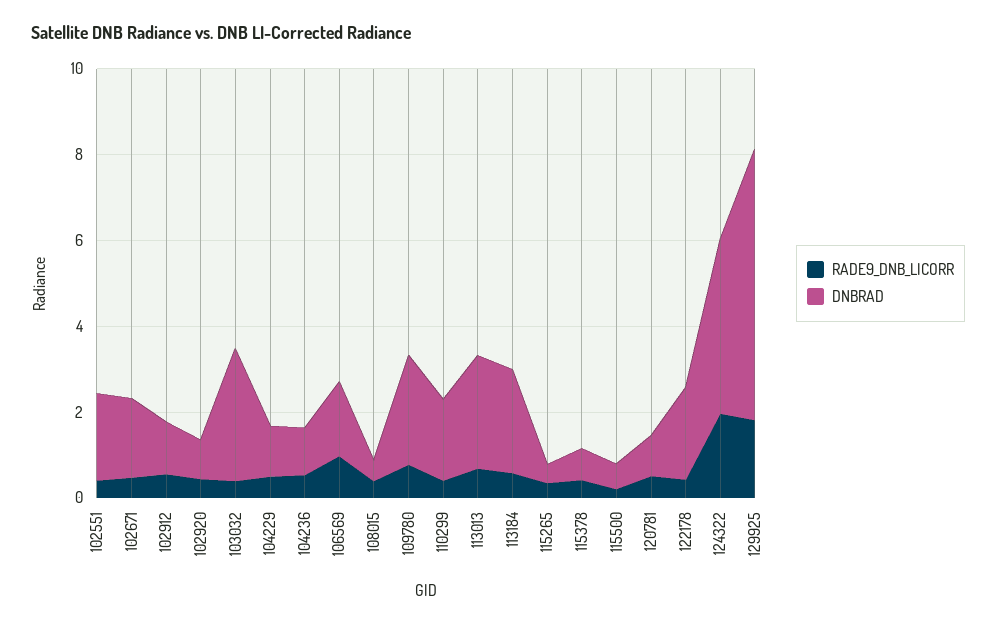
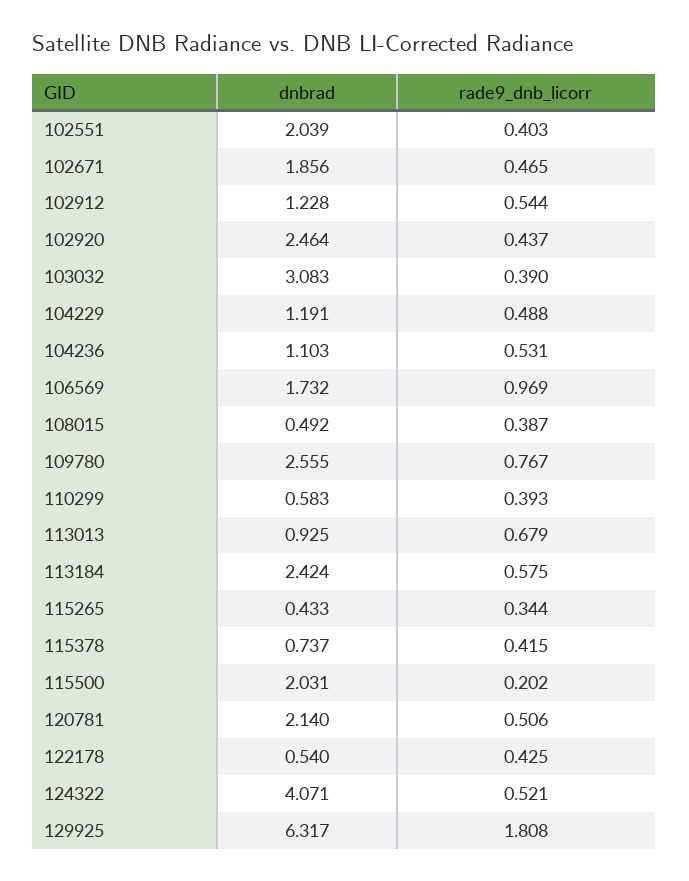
  {
    "RADE9_DNB_LICORR": {
      "102551": 0.403,
      "102671": 0.465,
      "102912": 0.544,
      "102920": 0.437,
      "103032": 0.39,
      "104229": 0.488,
      "104236": 0.531,
      "106569": 0.969,
      "108015": 0.387,
      "109780": 0.767,
      "110299": 0.393,
      "113013": 0.679,
      "113184": 0.575,
      "115265": 0.344,
      "115378": 0.415,
      "115500": 0.202,
      "120781": 0.506,
      "122178": 0.425,
-     "124322": 2,
+     "124322": 0.521,
      "129925": 1.808
    },
    "DNBRAD": {
      "102551": 2.039,
      "102671": 1.856,
      "102912": 1.228,
-     "102920": 1,
+     "102920": 2.464,
      "103032": 3.083,
      "104229": 1.191,
      "104236": 1.103,
      "106569": 1.732,
      "108015": 0.492,
      "109780": 2.555,
-     "110299": 2,
+     "110299": 0.583,
-     "113013": 2.5,
+     "113013": 0.925,
      "113184": 2.424,
      "115265": 0.433,
      "115378": 0.737,
-     "115500": 0.5,
+     "115500": 2.031,
-     "120781": 1,
+     "120781": 2.14,
-     "122178": 2,
+     "122178": 0.54,
      "124322": 4.071,
      "129925": 6.317
    }
  }

